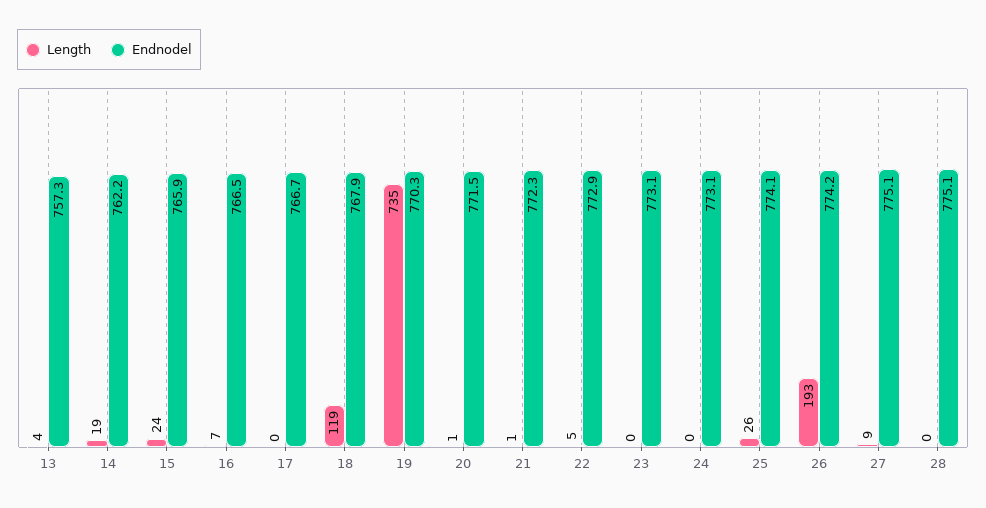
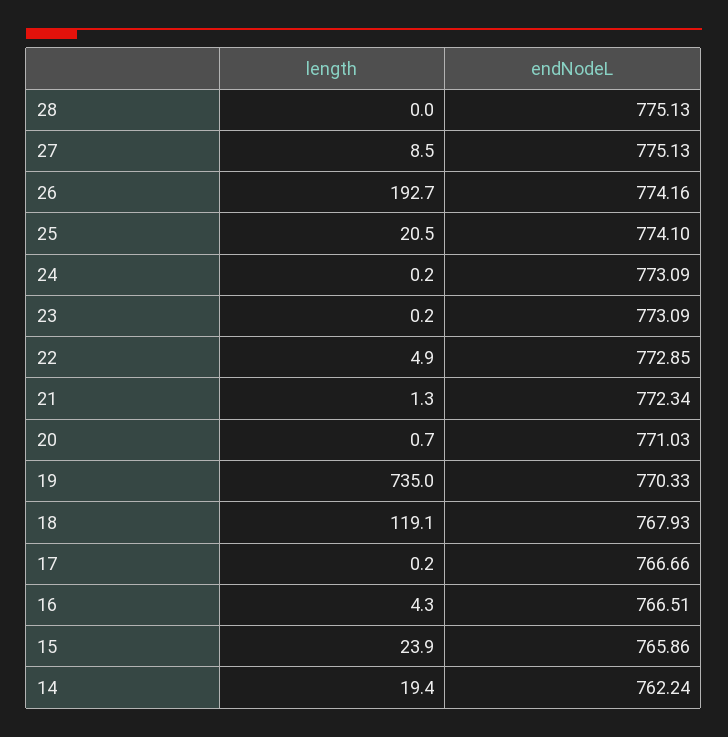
  {
    "Length": {
-     "13": 4,
      "14": 19.4,
      "15": 23.9,
-     "16": 7,
+     "16": 4.3,
      "17": 0.2,
      "18": 119.1,
      "19": 735,
      "20": 0.7,
      "21": 1.3,
      "22": 4.9,
      "23": 0.2,
      "24": 0.2,
-     "25": 26,
+     "25": 20.5,
      "26": 192.7,
      "27": 8.5,
      "28": 0
    },
    "Endnodel": {
-     "13": 757.3,
      "14": 762.24,
      "15": 765.86,
      "16": 766.51,
      "17": 766.66,
      "18": 767.93,
      "19": 770.33,
-     "20": 771.5,
+     "20": 771.03,
      "21": 772.34,
      "22": 772.85,
      "23": 773.09,
      "24": 773.09,
      "25": 774.1,
      "26": 774.16,
      "27": 775.13,
      "28": 775.13
    }
  }

